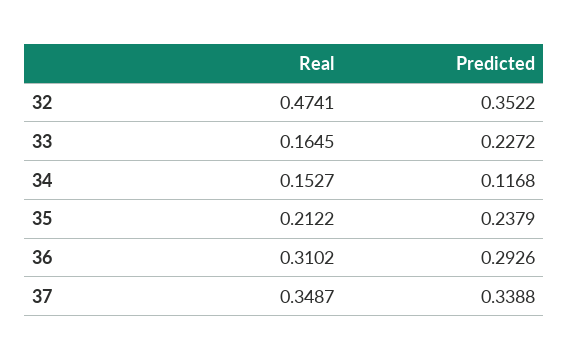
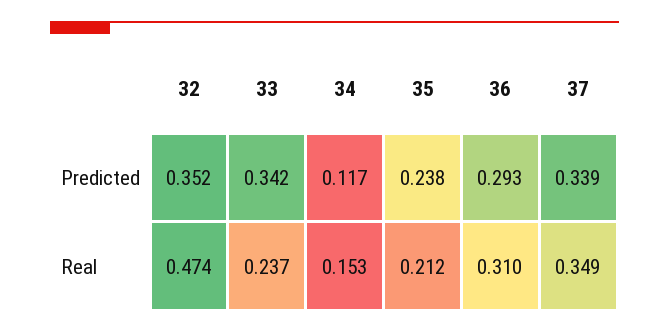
  {
    "Real": {
      "32": 0.4741,
-     "33": 0.1645,
+     "33": 0.237,
      "34": 0.1527,
      "35": 0.2122,
      "36": 0.3102,
      "37": 0.3487
    },
    "Predicted": {
      "32": 0.3522,
-     "33": 0.2272,
+     "33": 0.342,
      "34": 0.1168,
      "35": 0.2379,
      "36": 0.2926,
      "37": 0.3388
    }
  }

